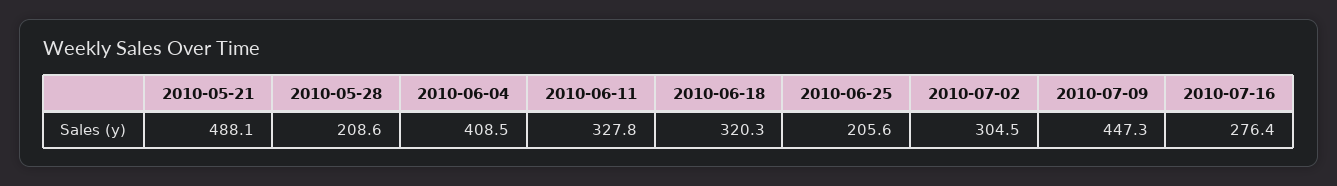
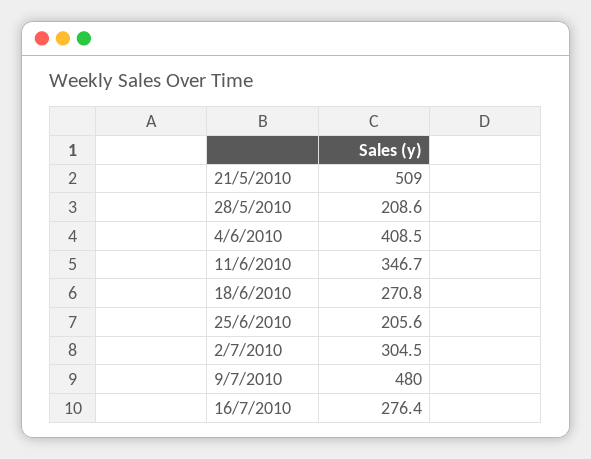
  {
-   "2010-05-21": 488.1,
+   "2010-05-21": 509,
    "2010-05-28": 208.6,
    "2010-06-04": 408.5,
-   "2010-06-11": 327.8,
+   "2010-06-11": 346.7,
-   "2010-06-18": 320.3,
+   "2010-06-18": 270.8,
    "2010-06-25": 205.6,
    "2010-07-02": 304.5,
-   "2010-07-09": 447.3,
+   "2010-07-09": 480,
    "2010-07-16": 276.4
  }

